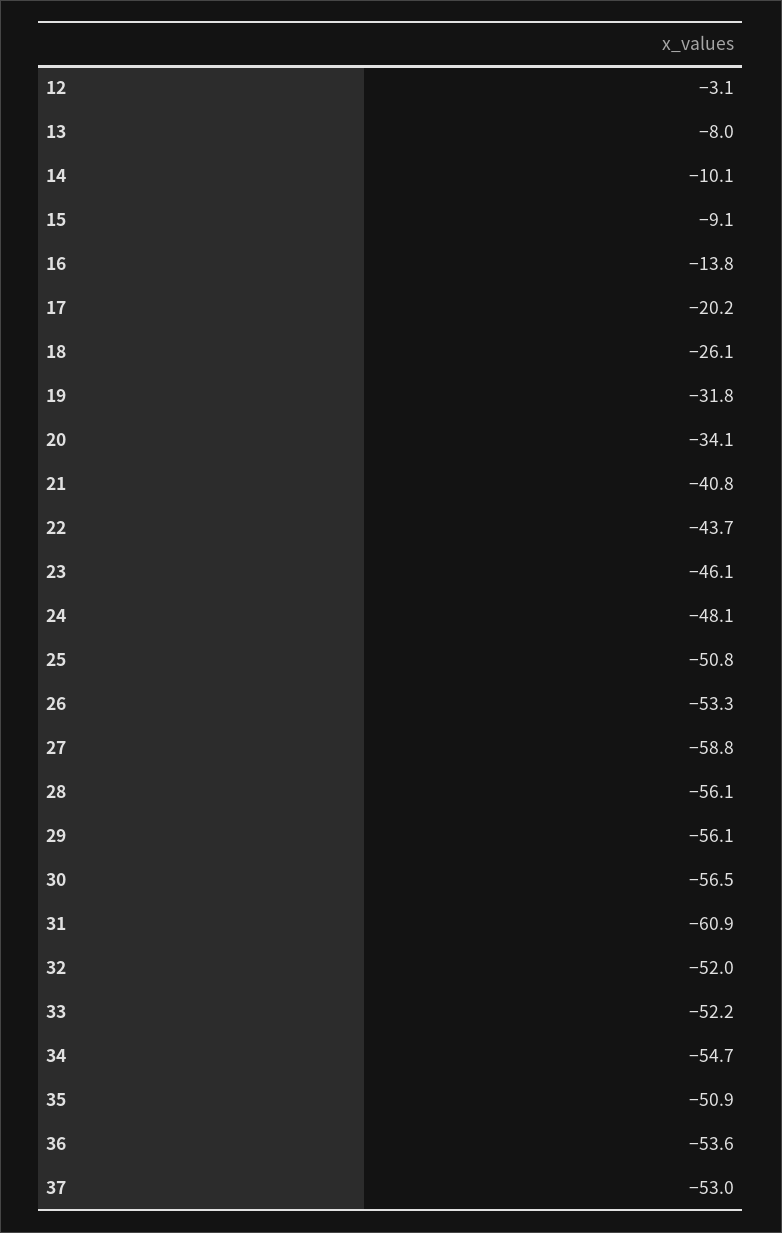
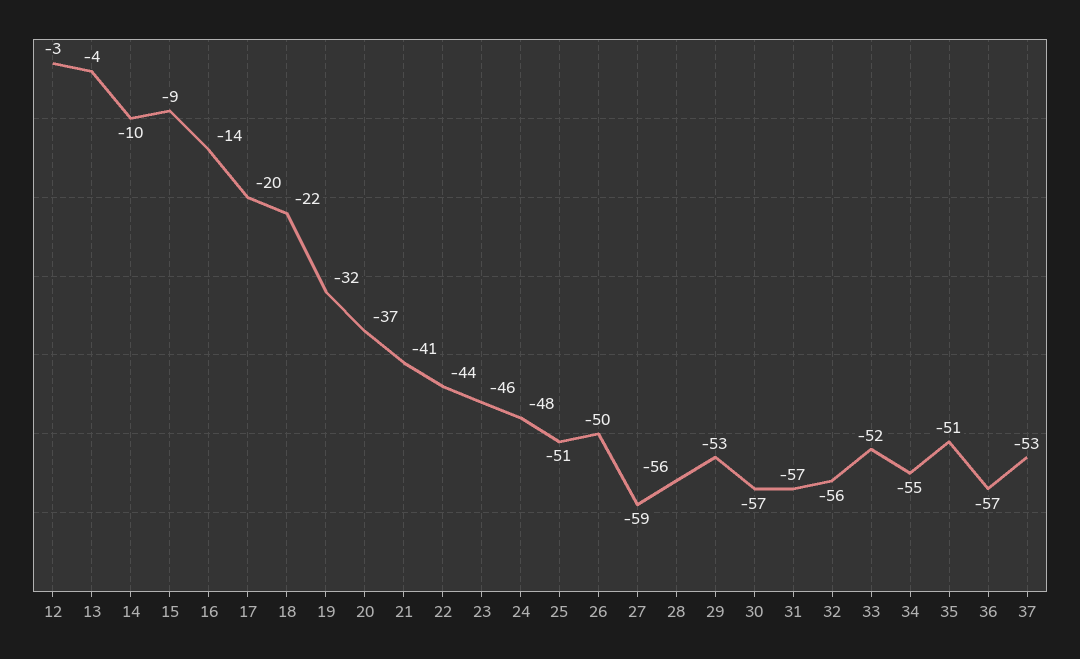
  {
    "12": -3.1,
-   "13": -8,
+   "13": -4,
    "14": -10.1,
    "15": -9.1,
    "16": -13.8,
    "17": -20.2,
-   "18": -26.1,
+   "18": -22,
    "19": -31.8,
-   "20": -34.1,
+   "20": -37,
    "21": -40.8,
    "22": -43.7,
    "23": -46.1,
    "24": -48.1,
    "25": -50.8,
-   "26": -53.3,
+   "26": -50,
    "27": -58.8,
    "28": -56.1,
-   "29": -56.1,
+   "29": -53,
    "30": -56.5,
-   "31": -60.9,
+   "31": -57,
-   "32": -52,
+   "32": -56,
    "33": -52.2,
    "34": -54.7,
    "35": -50.9,
-   "36": -53.6,
+   "36": -57,
    "37": -53
  }

